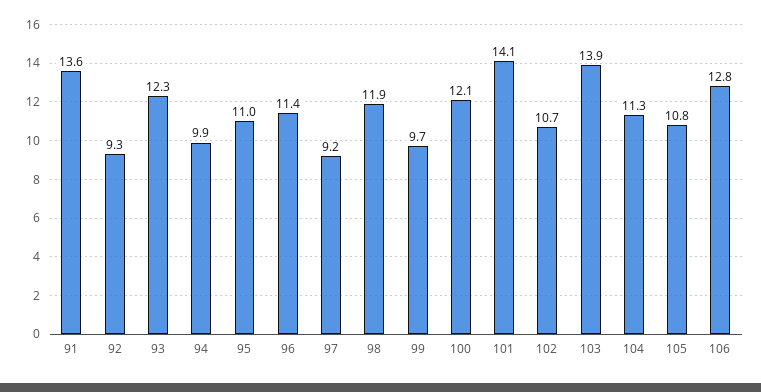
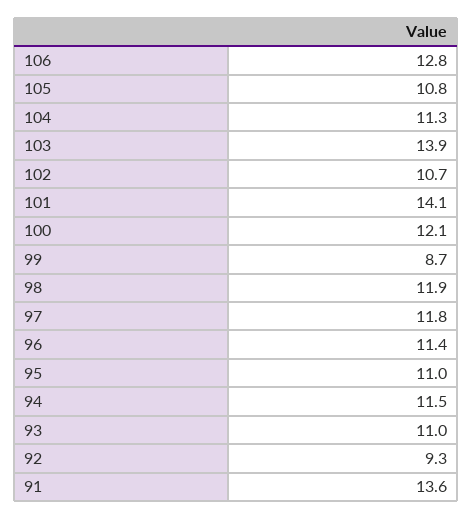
  {
    "91": 13.6,
    "92": 9.3,
-   "93": 12.3,
+   "93": 11,
-   "94": 9.9,
+   "94": 11.5,
    "95": 11,
    "96": 11.4,
-   "97": 9.2,
+   "97": 11.8,
    "98": 11.9,
-   "99": 9.7,
+   "99": 8.7,
    "100": 12.1,
    "101": 14.1,
    "102": 10.7,
    "103": 13.9,
    "104": 11.3,
    "105": 10.8,
    "106": 12.8
  }

